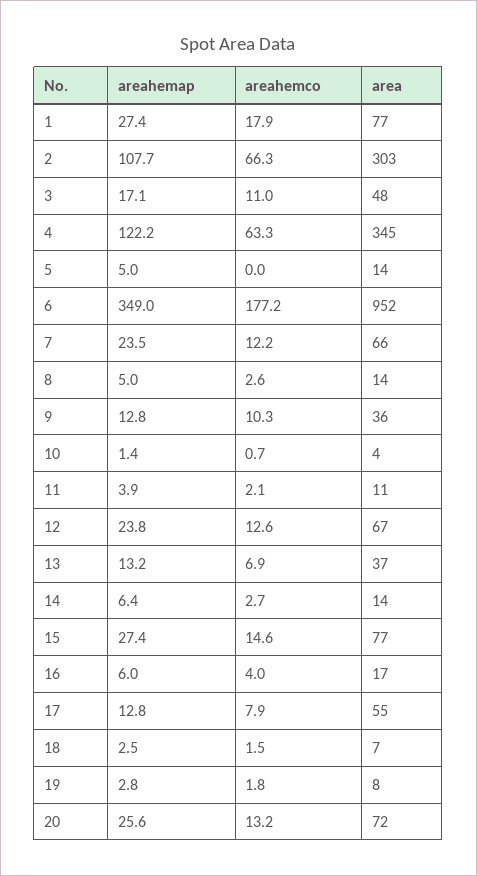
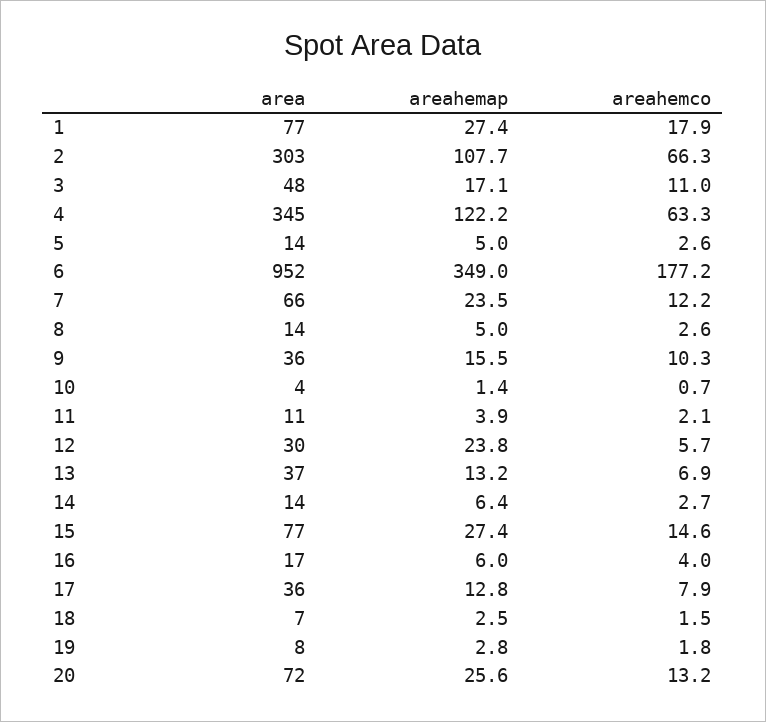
  {
    "areahemap": {
      "1": 27.4,
      "2": 107.7,
      "3": 17.1,
      "4": 122.2,
      "5": 5,
      "6": 349,
      "7": 23.5,
      "8": 5,
-     "9": 12.8,
+     "9": 15.5,
      "10": 1.4,
      "11": 3.9,
      "12": 23.8,
      "13": 13.2,
      "14": 6.4,
      "15": 27.4,
      "16": 6,
      "17": 12.8,
      "18": 2.5,
      "19": 2.8,
      "20": 25.6
    },
    "areahemco": {
      "1": 17.9,
      "2": 66.3,
      "3": 11,
      "4": 63.3,
-     "5": 0,
+     "5": 2.6,
      "6": 177.2,
      "7": 12.2,
      "8": 2.6,
      "9": 10.3,
      "10": 0.7,
      "11": 2.1,
-     "12": 12.6,
+     "12": 5.7,
      "13": 6.9,
      "14": 2.7,
      "15": 14.6,
      "16": 4,
      "17": 7.9,
      "18": 1.5,
      "19": 1.8,
      "20": 13.2
    },
    "area": {
      "1": 77,
      "2": 303,
      "3": 48,
      "4": 345,
      "5": 14,
      "6": 952,
      "7": 66,
      "8": 14,
      "9": 36,
      "10": 4,
      "11": 11,
-     "12": 67,
+     "12": 30,
      "13": 37,
      "14": 14,
      "15": 77,
      "16": 17,
-     "17": 55,
+     "17": 36,
      "18": 7,
      "19": 8,
      "20": 72
    }
  }

